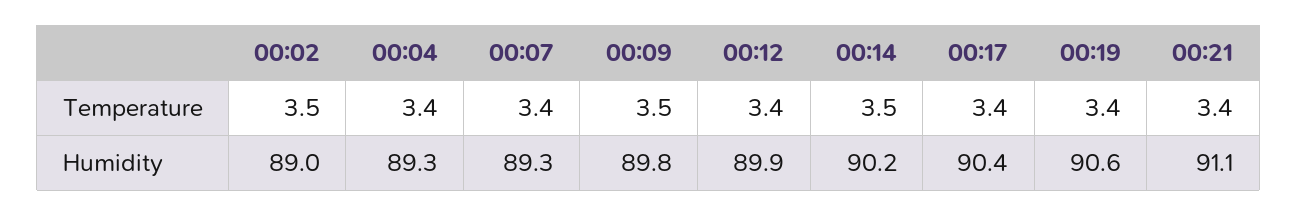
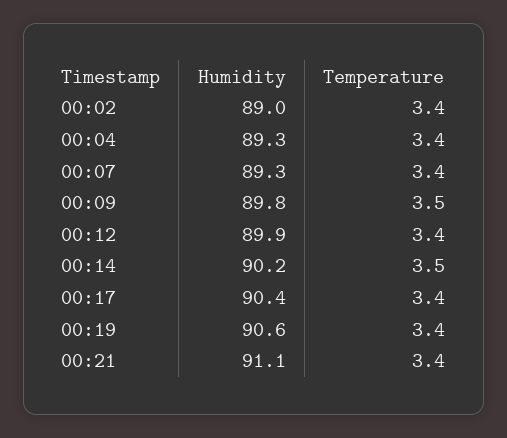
  {
    "00:02": {
-     "Temperature": 3.5,
+     "Temperature": 3.4,
      "Humidity": 89
    },
    "00:04": {
      "Temperature": 3.4,
      "Humidity": 89.3
    },
    "00:07": {
      "Temperature": 3.4,
      "Humidity": 89.3
    },
    "00:09": {
      "Temperature": 3.5,
      "Humidity": 89.8
    },
    "00:12": {
      "Temperature": 3.4,
      "Humidity": 89.9
    },
    "00:14": {
      "Temperature": 3.5,
      "Humidity": 90.2
    },
    "00:17": {
      "Temperature": 3.4,
      "Humidity": 90.4
    },
    "00:19": {
      "Temperature": 3.4,
      "Humidity": 90.6
    },
    "00:21": {
      "Temperature": 3.4,
      "Humidity": 91.1
    }
  }

